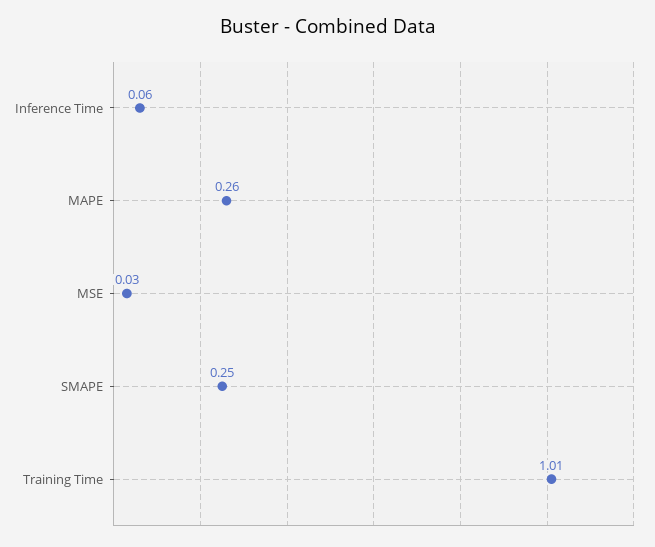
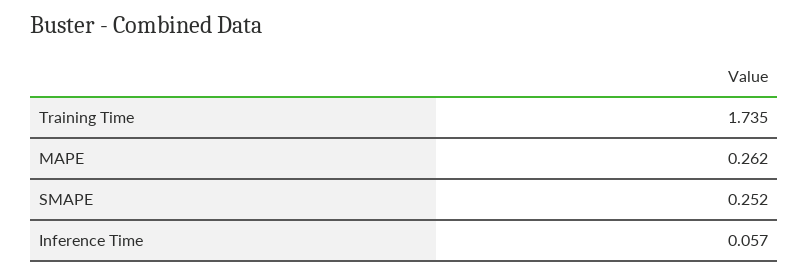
  {
    "Inference Time": 0.057,
    "MAPE": 0.262,
-   "MSE": 0.03,
    "SMAPE": 0.252,
-   "Training Time": 1.01
+   "Training Time": 1.735
  }

